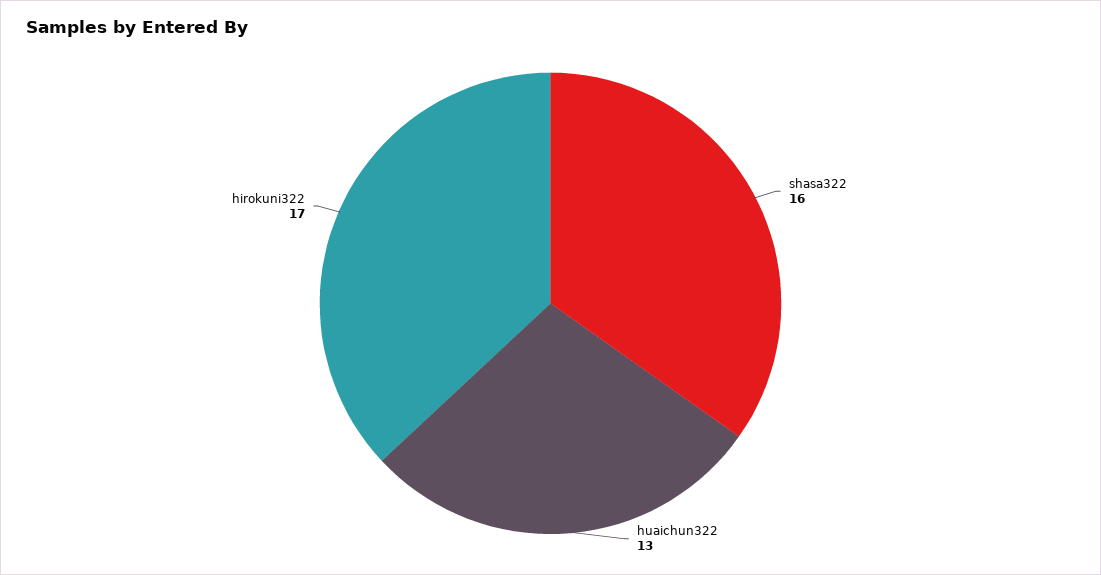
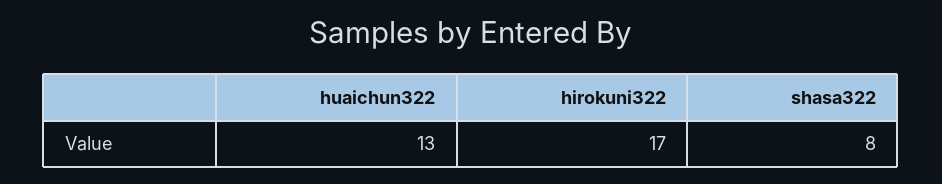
  {
-   "shasa322": 16,
+   "shasa322": 8,
    "huaichun322": 13,
    "hirokuni322": 17
  }

